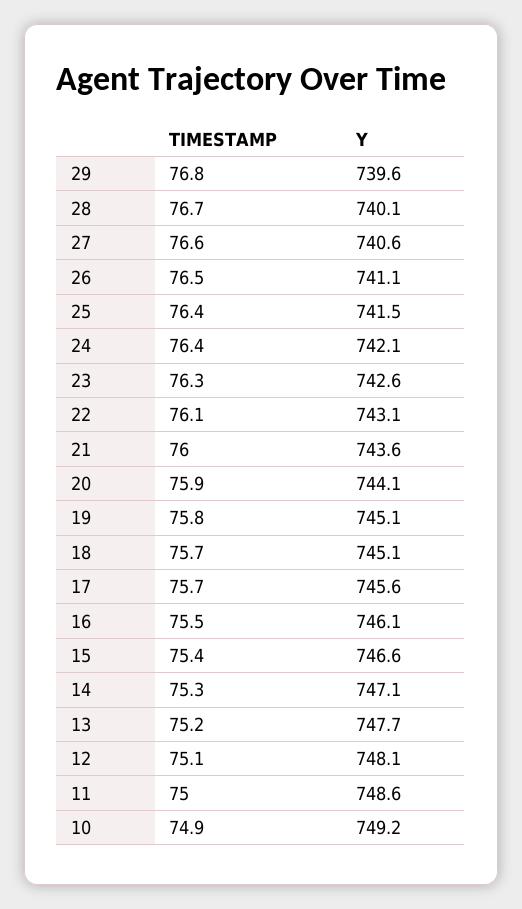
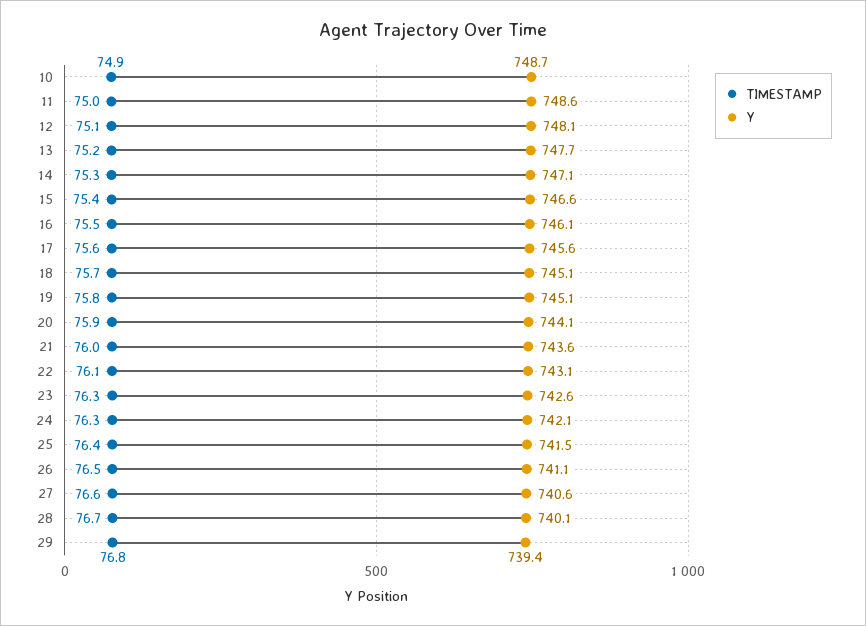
  {
    "TIMESTAMP": {
      "29": 76.8,
      "28": 76.7,
      "27": 76.6,
      "26": 76.5,
      "25": 76.4,
-     "24": 76.4,
+     "24": 76.3,
      "23": 76.3,
      "22": 76.1,
      "21": 76,
      "20": 75.9,
      "19": 75.8,
      "18": 75.7,
-     "17": 75.7,
+     "17": 75.6,
      "16": 75.5,
      "15": 75.4,
      "14": 75.3,
      "13": 75.2,
      "12": 75.1,
      "11": 75,
      "10": 74.9
    },
    "Y": {
-     "29": 739.6,
+     "29": 739.4,
      "28": 740.1,
      "27": 740.6,
      "26": 741.1,
      "25": 741.5,
      "24": 742.1,
      "23": 742.6,
      "22": 743.1,
      "21": 743.6,
      "20": 744.1,
      "19": 745.1,
      "18": 745.1,
      "17": 745.6,
      "16": 746.1,
      "15": 746.6,
      "14": 747.1,
      "13": 747.7,
      "12": 748.1,
      "11": 748.6,
-     "10": 749.2
+     "10": 748.7
    }
  }

